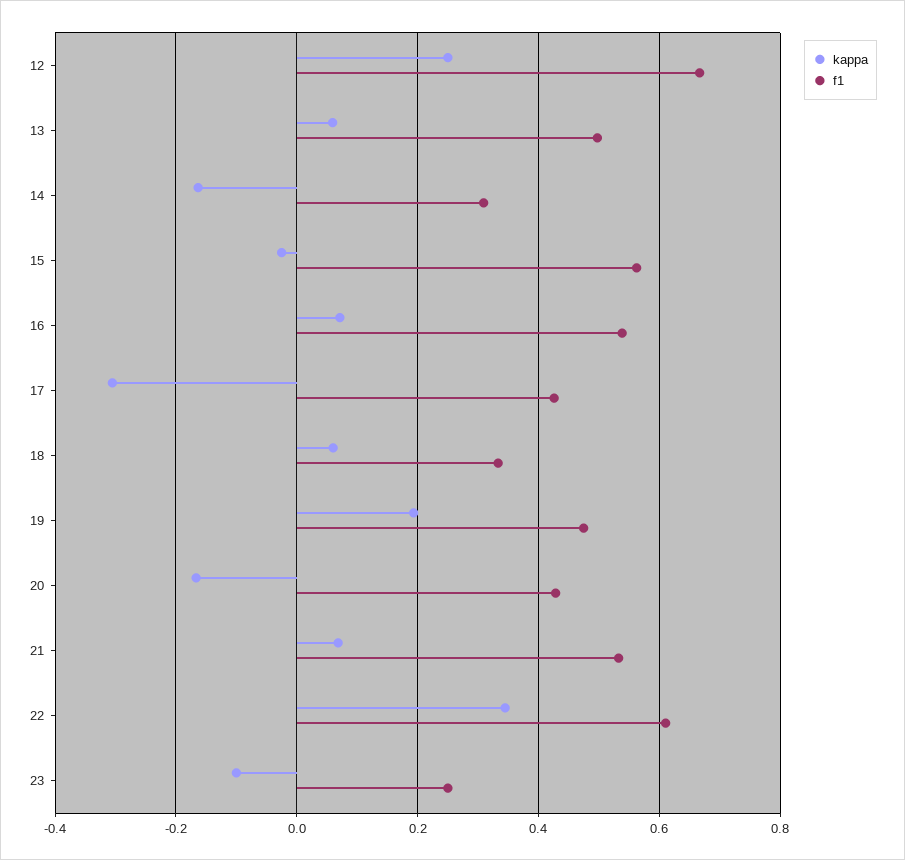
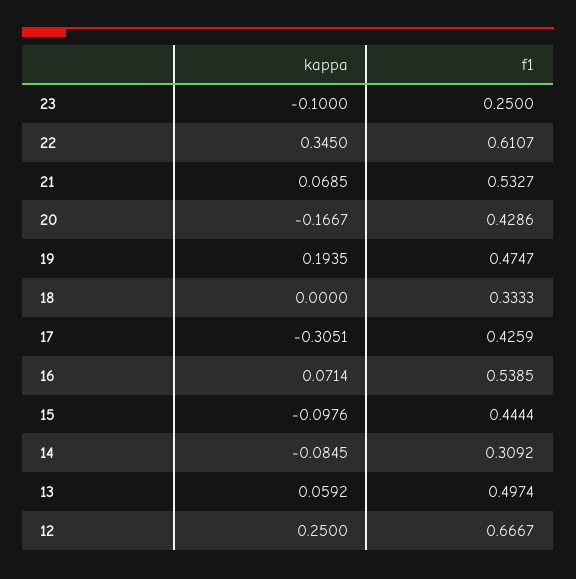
  {
    "kappa": {
      "12": 0.25,
      "13": 0.0592,
-     "14": -0.16,
+     "14": -0.0845,
-     "15": -0.02,
+     "15": -0.0976,
      "16": 0.0714,
      "17": -0.3051,
-     "18": 0.06,
+     "18": 0,
      "19": 0.1935,
      "20": -0.1667,
      "21": 0.0685,
      "22": 0.345,
      "23": -0.1
    },
    "f1": {
      "12": 0.6667,
      "13": 0.4974,
      "14": 0.3092,
-     "15": 0.56,
+     "15": 0.4444,
      "16": 0.5385,
      "17": 0.4259,
      "18": 0.3333,
      "19": 0.4747,
      "20": 0.4286,
      "21": 0.5327,
      "22": 0.6107,
      "23": 0.25
    }
  }

